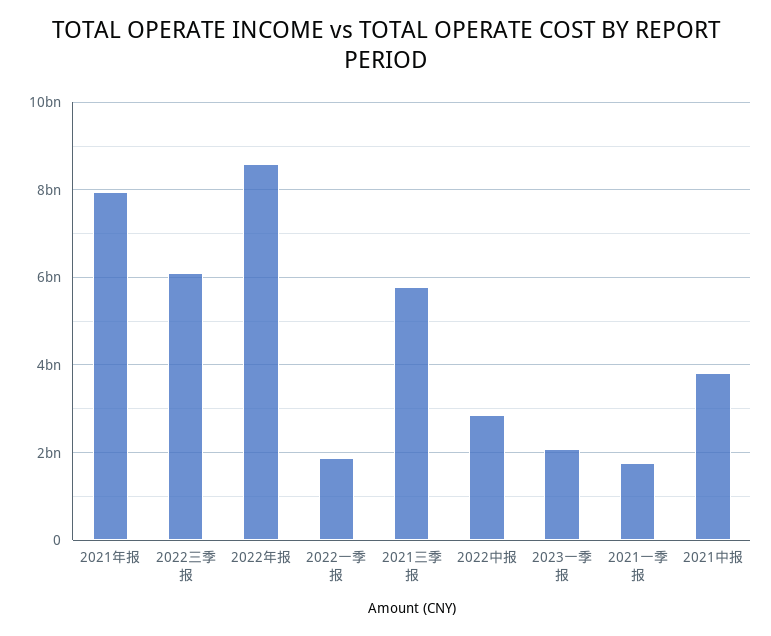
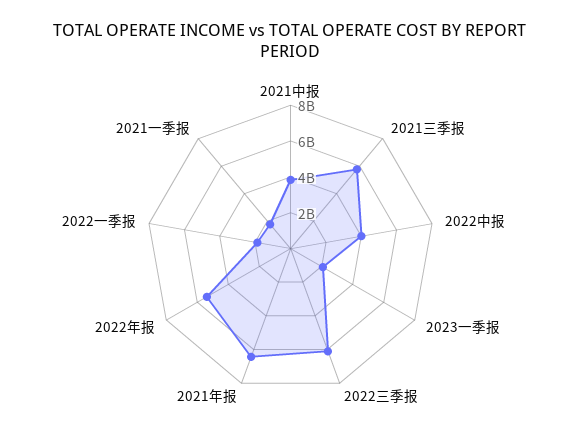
  {
-   "2021年报": 8000000000,
+   "2021年报": 6500000000,
    "2022三季报": 6200000000,
-   "2022年报": 8600000000,
+   "2022年报": 5500000000,
    "2022一季报": 1800000000,
    "2021三季报": 5800000000,
-   "2022中报": 2800000000,
+   "2022中报": 4000000000,
    "2023一季报": 2000000000,
    "2021一季报": 1800000000,
    "2021中报": 3800000000
  }

